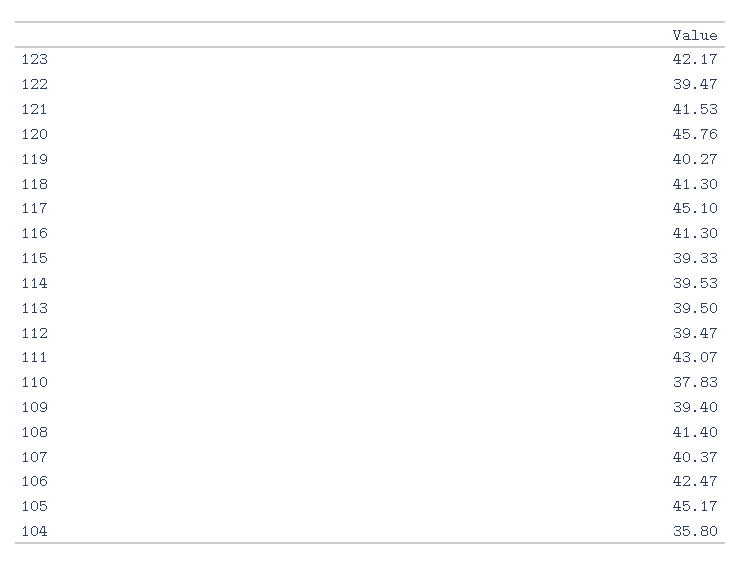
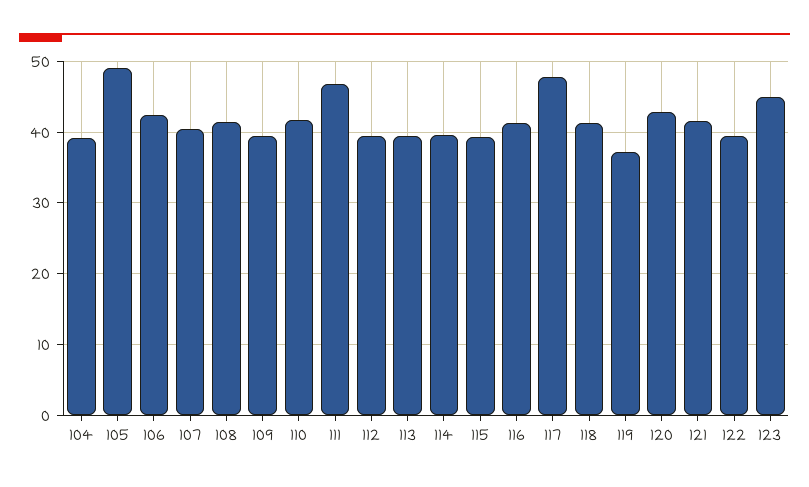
  {
-   "123": 42.17,
+   "123": 45,
    "122": 39.47,
    "121": 41.53,
-   "120": 45.76,
+   "120": 43,
-   "119": 40.27,
+   "119": 37,
    "118": 41.3,
-   "117": 45.1,
+   "117": 48,
    "116": 41.3,
    "115": 39.33,
    "114": 39.53,
    "113": 39.5,
    "112": 39.47,
-   "111": 43.07,
+   "111": 47,
-   "110": 37.83,
+   "110": 42,
    "109": 39.4,
    "108": 41.4,
    "107": 40.37,
    "106": 42.47,
-   "105": 45.17,
+   "105": 49,
-   "104": 35.8
+   "104": 39
  }

